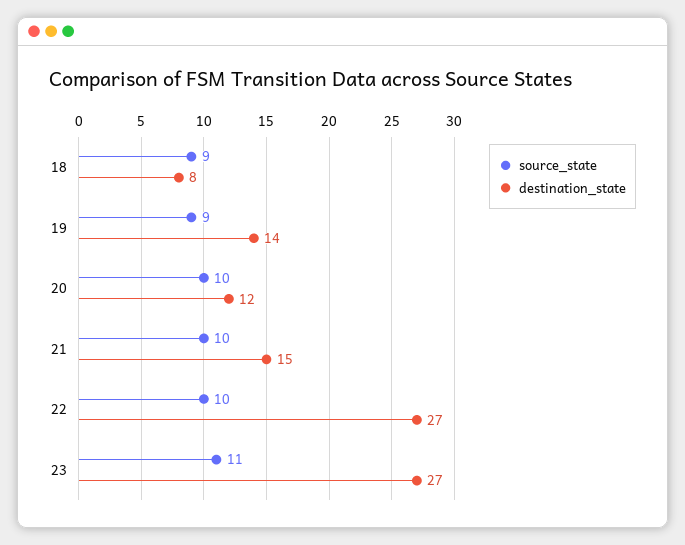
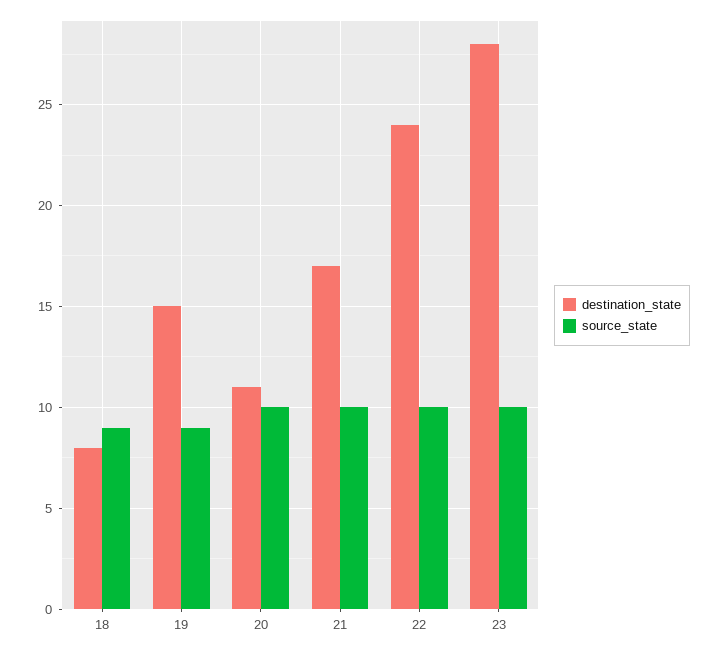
  {
    "source_state": {
      "18": 9,
      "19": 9,
      "20": 10,
      "21": 10,
      "22": 10,
-     "23": 11
+     "23": 10
    },
    "destination_state": {
      "18": 8,
-     "19": 14,
+     "19": 15,
-     "20": 12,
+     "20": 11,
-     "21": 15,
+     "21": 17,
-     "22": 27,
+     "22": 24,
-     "23": 27
+     "23": 28
    }
  }

